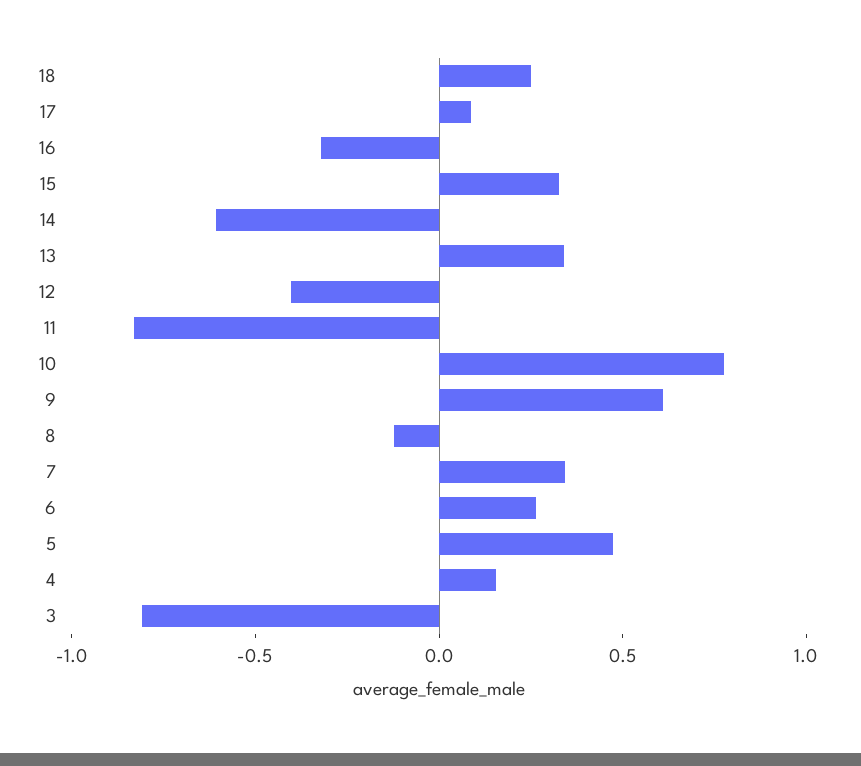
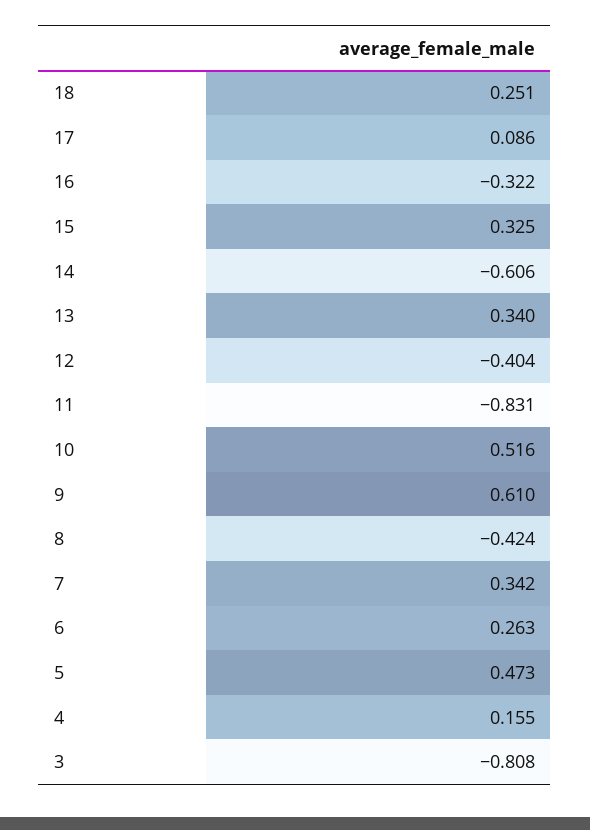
  {
    "18": 0.251,
    "17": 0.086,
    "16": -0.322,
    "15": 0.325,
    "14": -0.606,
    "13": 0.34,
    "12": -0.404,
    "11": -0.831,
-   "10": 0.8,
+   "10": 0.516,
    "9": 0.61,
-   "8": -0.1,
+   "8": -0.424,
    "7": 0.342,
    "6": 0.263,
    "5": 0.473,
    "4": 0.155,
    "3": -0.808
  }

